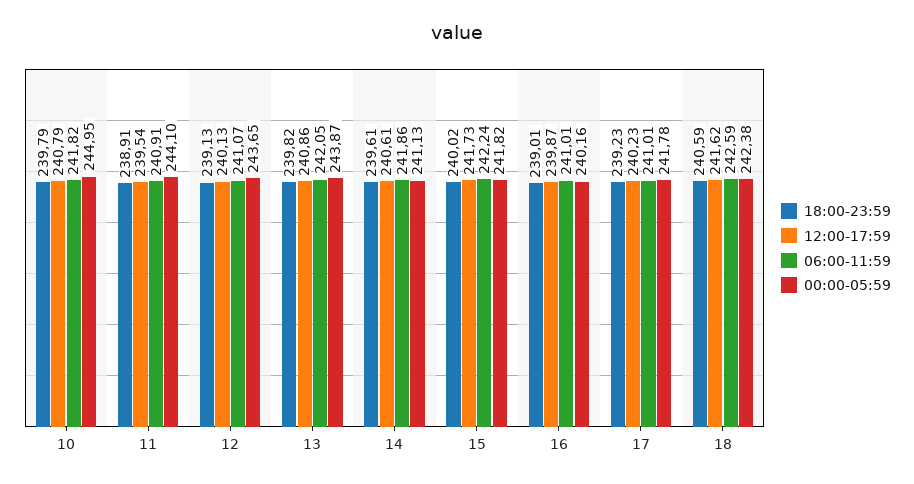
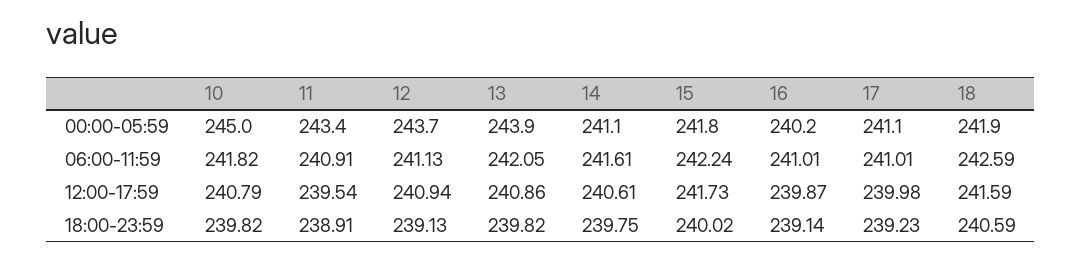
  {
    "18:00-23:59": {
-     "10": 239.79,
+     "10": 239.82,
      "11": 238.91,
      "12": 239.13,
      "13": 239.82,
-     "14": 239.61,
+     "14": 239.75,
      "15": 240.02,
-     "16": 239.01,
+     "16": 239.14,
      "17": 239.23,
      "18": 240.59
    },
    "12:00-17:59": {
      "10": 240.79,
      "11": 239.54,
-     "12": 240.13,
+     "12": 240.94,
      "13": 240.86,
      "14": 240.61,
      "15": 241.73,
      "16": 239.87,
-     "17": 240.23,
+     "17": 239.98,
-     "18": 241.62
+     "18": 241.59
    },
    "06:00-11:59": {
      "10": 241.82,
      "11": 240.91,
-     "12": 241.07,
+     "12": 241.13,
      "13": 242.05,
-     "14": 241.86,
+     "14": 241.61,
      "15": 242.24,
      "16": 241.01,
      "17": 241.01,
      "18": 242.59
    },
    "00:00-05:59": {
      "10": 244.95,
-     "11": 244.1,
+     "11": 243.4,
      "12": 243.65,
      "13": 243.87,
      "14": 241.13,
      "15": 241.82,
      "16": 240.16,
-     "17": 241.78,
+     "17": 241.1,
-     "18": 242.38
+     "18": 241.9
    }
  }

